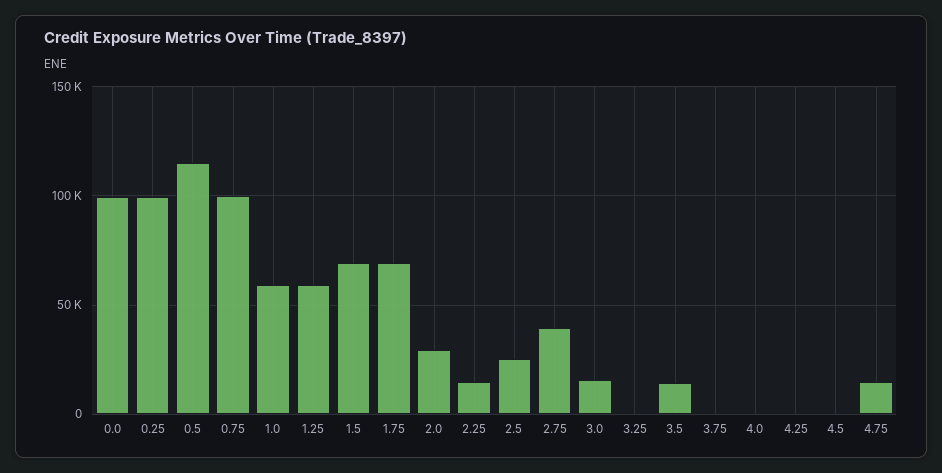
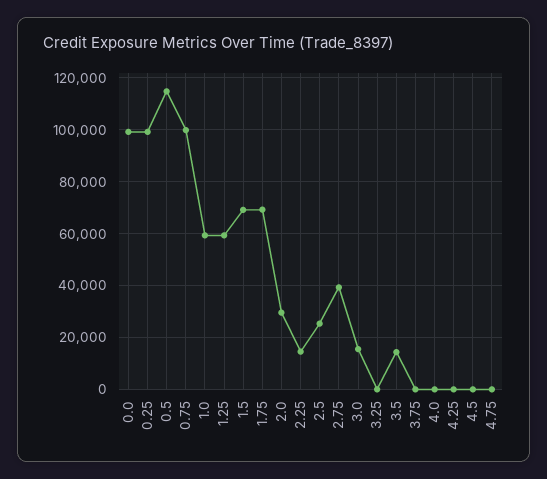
  {
    "0.0": 100000,
    "0.25": 100000,
    "0.5": 115000,
    "0.75": 100000,
    "1.0": 60000,
    "1.25": 60000,
    "1.5": 70000,
    "1.75": 70000,
    "2.0": 30000,
    "2.25": 15000,
    "2.5": 25000,
    "2.75": 40000,
    "3.0": 15000,
    "3.25": 0,
    "3.5": 15000,
    "3.75": 0,
    "4.0": 0,
    "4.25": 0,
    "4.5": 0,
-   "4.75": 15000
+   "4.75": 0
  }

